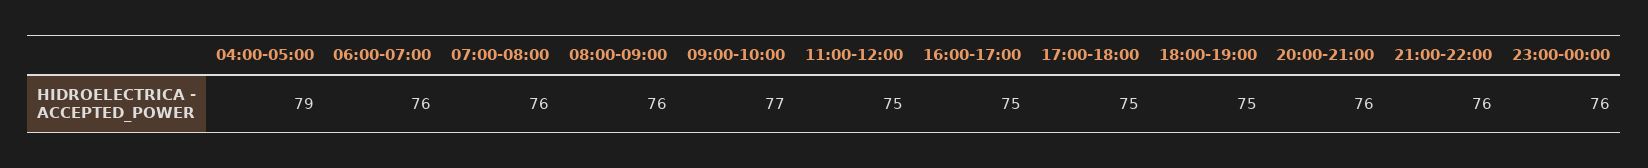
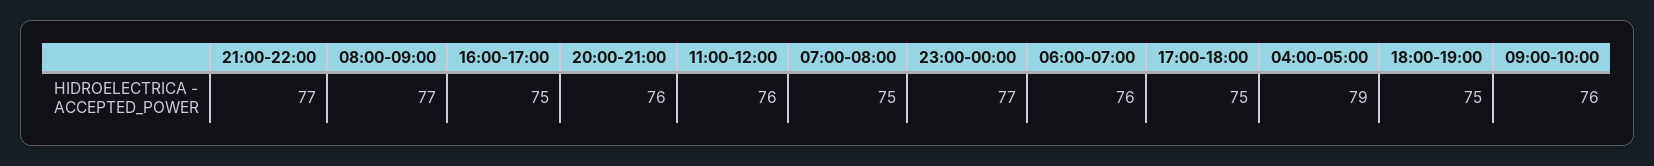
  {
    "04:00-05:00": 79,
    "06:00-07:00": 76,
-   "07:00-08:00": 76,
+   "07:00-08:00": 75,
-   "08:00-09:00": 76,
+   "08:00-09:00": 77,
-   "09:00-10:00": 77,
+   "09:00-10:00": 76,
-   "11:00-12:00": 75,
+   "11:00-12:00": 76,
    "16:00-17:00": 75,
    "17:00-18:00": 75,
    "18:00-19:00": 75,
    "20:00-21:00": 76,
-   "21:00-22:00": 76,
+   "21:00-22:00": 77,
-   "23:00-00:00": 76
+   "23:00-00:00": 77
  }

